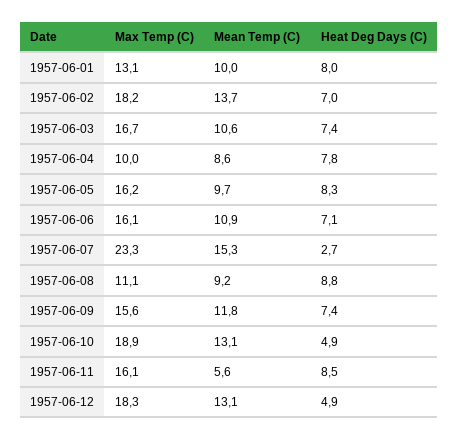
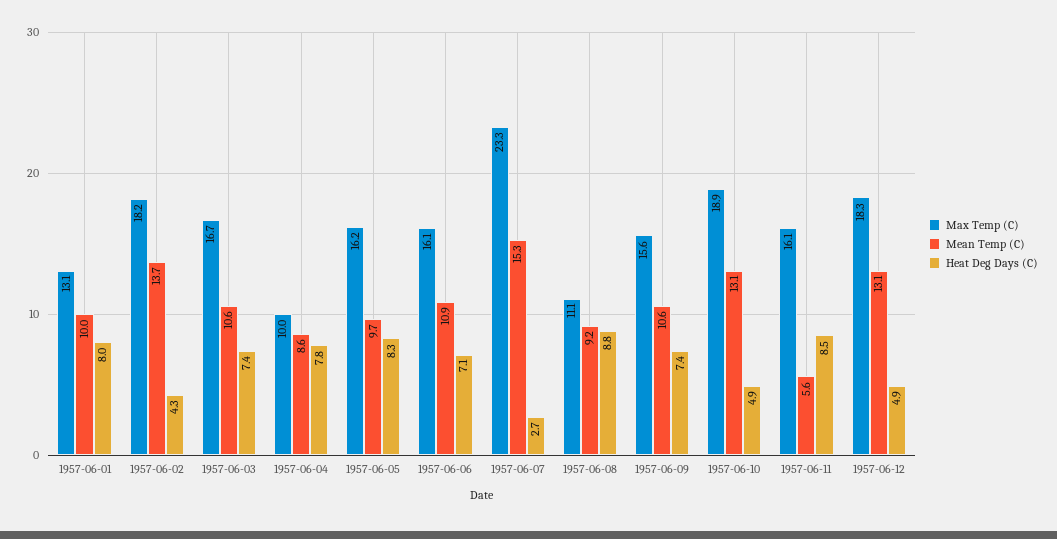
  {
    "Max Temp (C)": {
      "1957-06-01": 13.1,
      "1957-06-02": 18.2,
      "1957-06-03": 16.7,
      "1957-06-04": 10,
      "1957-06-05": 16.2,
      "1957-06-06": 16.1,
      "1957-06-07": 23.3,
      "1957-06-08": 11.1,
      "1957-06-09": 15.6,
      "1957-06-10": 18.9,
      "1957-06-11": 16.1,
      "1957-06-12": 18.3
    },
    "Mean Temp (C)": {
      "1957-06-01": 10,
      "1957-06-02": 13.7,
      "1957-06-03": 10.6,
      "1957-06-04": 8.6,
      "1957-06-05": 9.7,
      "1957-06-06": 10.9,
      "1957-06-07": 15.3,
      "1957-06-08": 9.2,
-     "1957-06-09": 11.8,
+     "1957-06-09": 10.6,
      "1957-06-10": 13.1,
      "1957-06-11": 5.6,
      "1957-06-12": 13.1
    },
    "Heat Deg Days (C)": {
      "1957-06-01": 8,
-     "1957-06-02": 7,
+     "1957-06-02": 4.3,
      "1957-06-03": 7.4,
      "1957-06-04": 7.8,
      "1957-06-05": 8.3,
      "1957-06-06": 7.1,
      "1957-06-07": 2.7,
      "1957-06-08": 8.8,
      "1957-06-09": 7.4,
      "1957-06-10": 4.9,
      "1957-06-11": 8.5,
      "1957-06-12": 4.9
    }
  }

